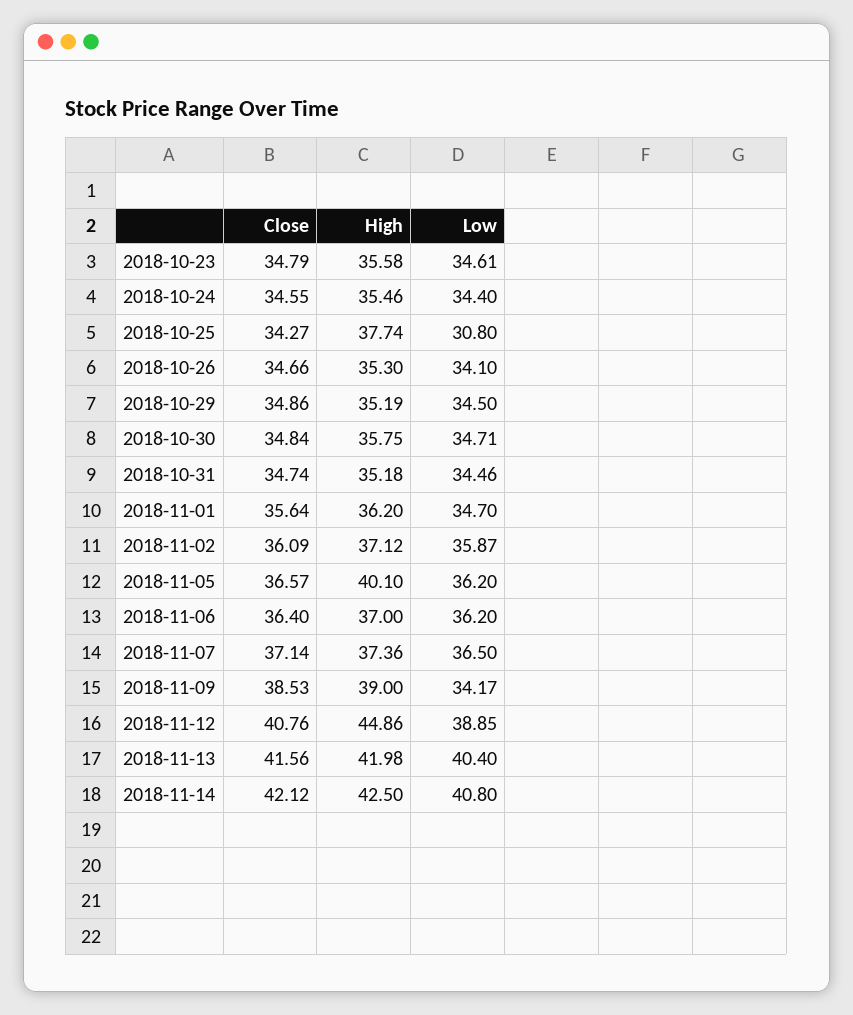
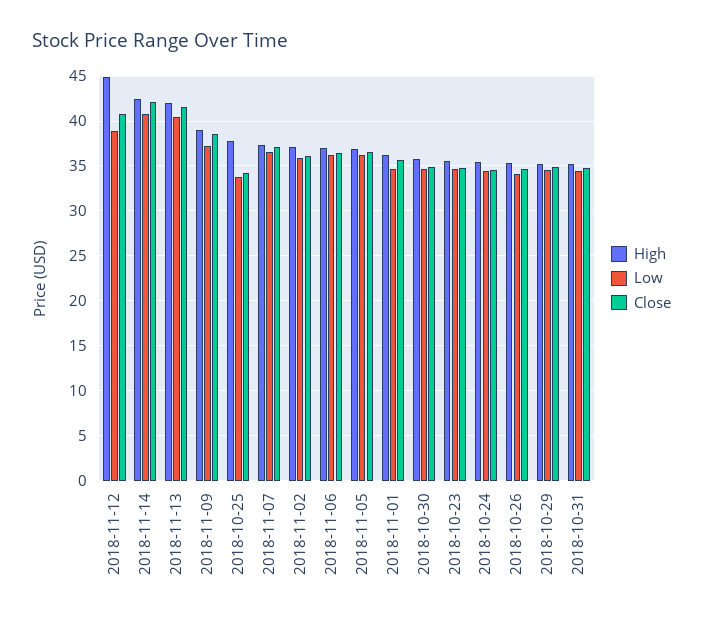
  {
    "Close": {
      "2018-10-23": 34.79,
      "2018-10-24": 34.55,
      "2018-10-25": 34.27,
      "2018-10-26": 34.66,
      "2018-10-29": 34.86,
      "2018-10-30": 34.84,
      "2018-10-31": 34.74,
      "2018-11-01": 35.64,
      "2018-11-02": 36.09,
      "2018-11-05": 36.57,
      "2018-11-06": 36.4,
      "2018-11-07": 37.14,
      "2018-11-09": 38.53,
      "2018-11-12": 40.76,
      "2018-11-13": 41.56,
      "2018-11-14": 42.12
    },
    "High": {
      "2018-10-23": 35.58,
      "2018-10-24": 35.46,
      "2018-10-25": 37.74,
      "2018-10-26": 35.3,
      "2018-10-29": 35.19,
      "2018-10-30": 35.75,
      "2018-10-31": 35.18,
      "2018-11-01": 36.2,
      "2018-11-02": 37.12,
-     "2018-11-05": 40.1,
+     "2018-11-05": 37,
      "2018-11-06": 37,
      "2018-11-07": 37.36,
      "2018-11-09": 39,
      "2018-11-12": 44.86,
      "2018-11-13": 41.98,
      "2018-11-14": 42.5
    },
    "Low": {
      "2018-10-23": 34.61,
      "2018-10-24": 34.4,
-     "2018-10-25": 30.8,
+     "2018-10-25": 34,
      "2018-10-26": 34.1,
      "2018-10-29": 34.5,
      "2018-10-30": 34.71,
      "2018-10-31": 34.46,
      "2018-11-01": 34.7,
      "2018-11-02": 35.87,
      "2018-11-05": 36.2,
      "2018-11-06": 36.2,
      "2018-11-07": 36.5,
-     "2018-11-09": 34.17,
+     "2018-11-09": 37,
      "2018-11-12": 38.85,
      "2018-11-13": 40.4,
      "2018-11-14": 40.8
    }
  }

